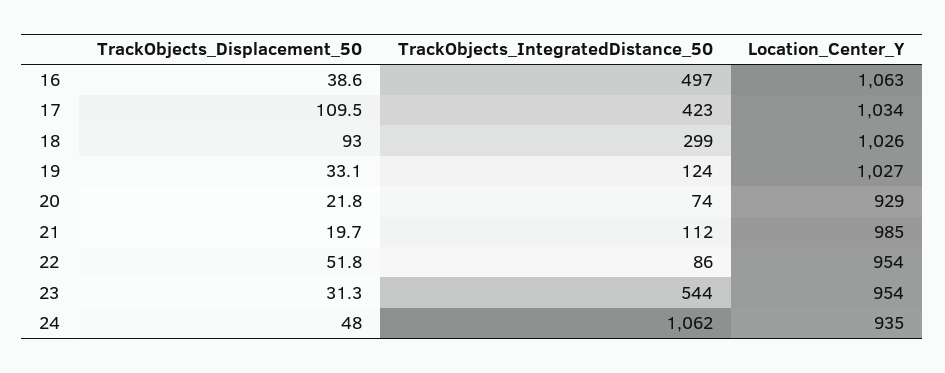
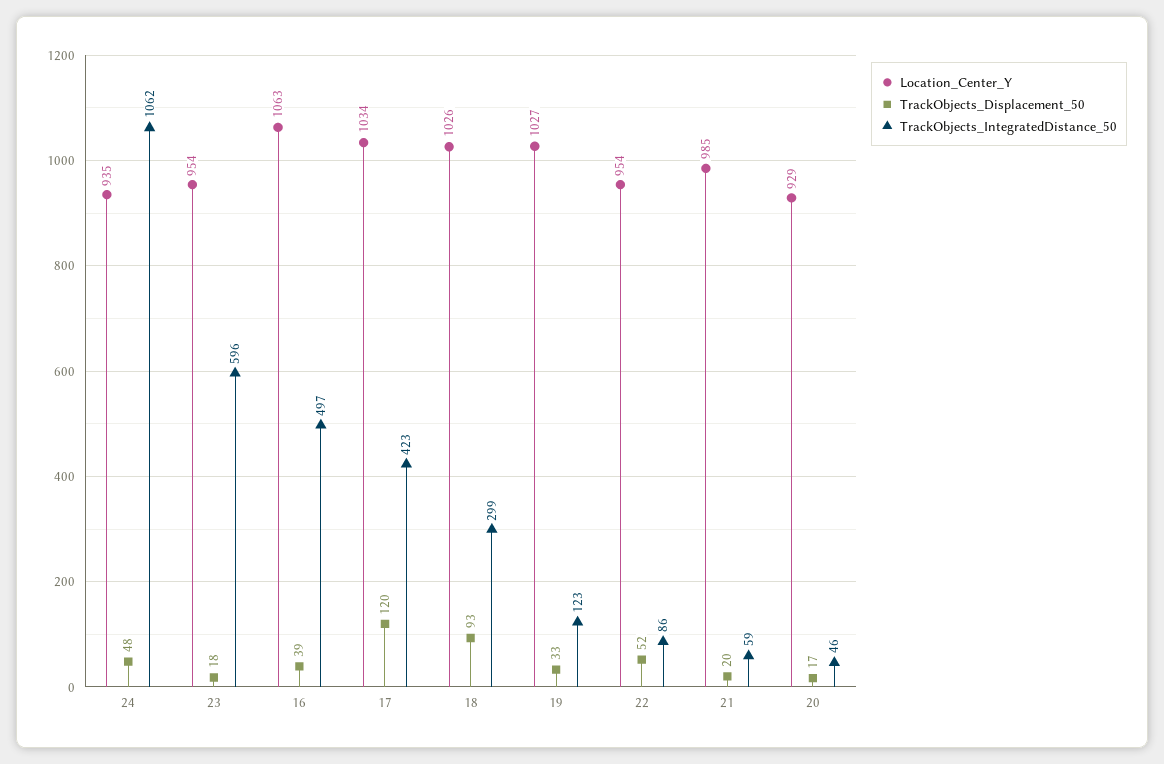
  {
    "TrackObjects_Displacement_50": {
      "16": 38.6,
-     "17": 109.5,
+     "17": 120,
      "18": 93,
      "19": 33.1,
-     "20": 21.8,
+     "20": 17,
      "21": 19.7,
      "22": 51.8,
-     "23": 31.3,
+     "23": 18,
      "24": 48
    },
    "TrackObjects_IntegratedDistance_50": {
      "16": 497,
      "17": 423,
      "18": 299,
-     "19": 124,
+     "19": 123,
-     "20": 74,
+     "20": 46,
-     "21": 112,
+     "21": 59,
      "22": 86,
-     "23": 544,
+     "23": 596,
      "24": 1062
    },
    "Location_Center_Y": {
      "16": 1063,
      "17": 1034,
      "18": 1026,
      "19": 1027,
      "20": 929,
      "21": 985,
      "22": 954,
      "23": 954,
      "24": 935
    }
  }

